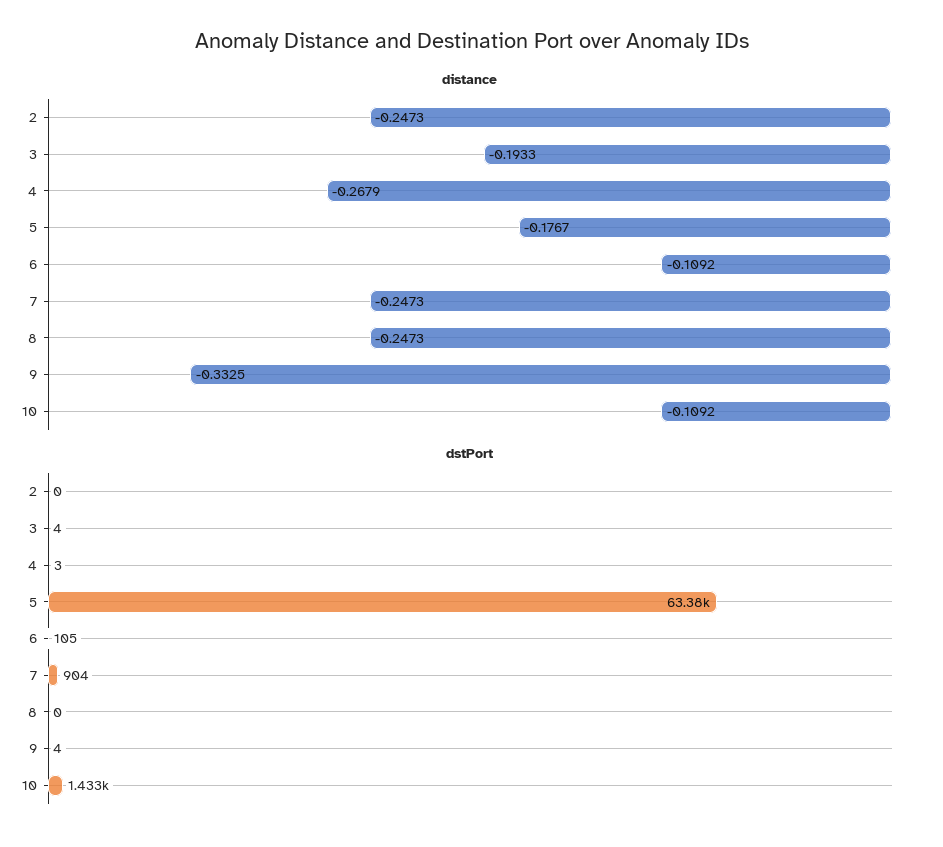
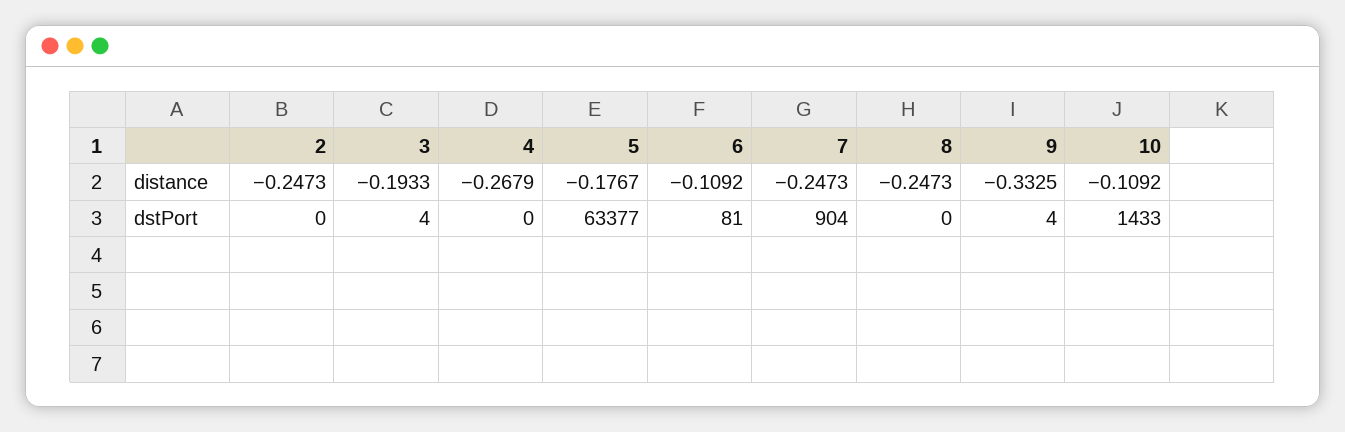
  {
    "distance": {
      "2": -0.2473,
      "3": -0.1933,
      "4": -0.2679,
      "5": -0.1767,
      "6": -0.1092,
      "7": -0.2473,
      "8": -0.2473,
      "9": -0.3325,
      "10": -0.1092
    },
    "dstPort": {
      "2": 0,
      "3": 4,
-     "4": 3,
+     "4": 0,
      "5": 63377,
-     "6": 105,
+     "6": 81,
      "7": 904,
      "8": 0,
      "9": 4,
      "10": 1433
    }
  }

